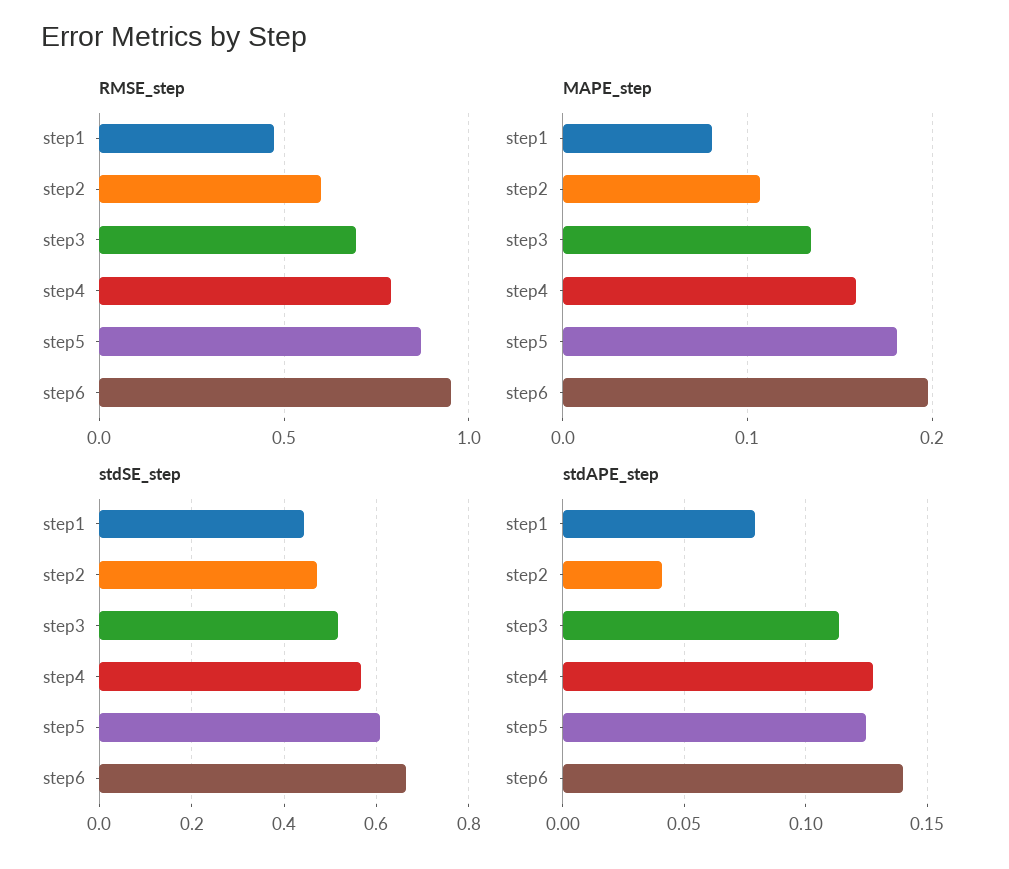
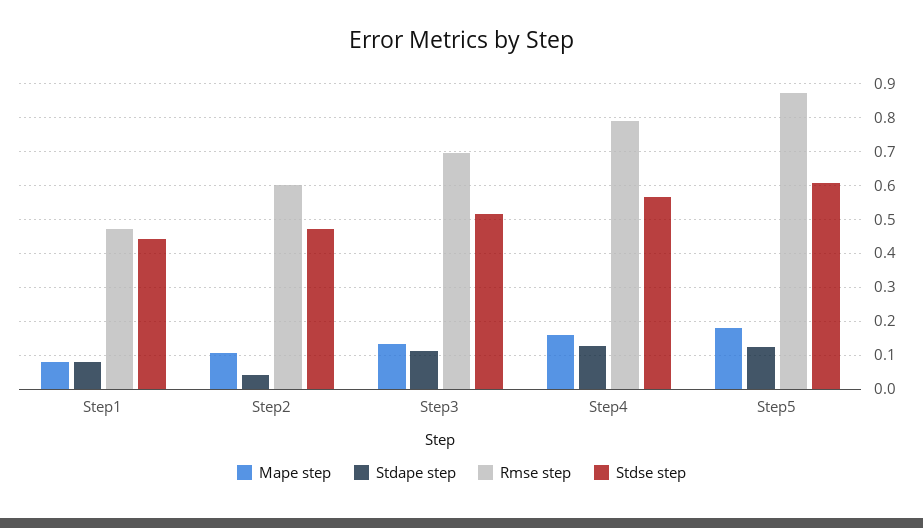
  {
    "RMSE_step": {
      "step1": 0.48,
      "step2": 0.6,
      "step3": 0.7,
      "step4": 0.78,
-     "step5": 0.88,
+     "step5": 0.88
-     "step6": 0.95
    },
    "MAPE_step": {
      "step1": 0.08,
      "step2": 0.11,
      "step3": 0.13,
      "step4": 0.16,
-     "step5": 0.18,
+     "step5": 0.18
-     "step6": 0.2
    },
    "stdSE_step": {
      "step1": 0.44,
      "step2": 0.48,
      "step3": 0.52,
      "step4": 0.56,
-     "step5": 0.6,
+     "step5": 0.6
-     "step6": 0.66
    },
    "stdAPE_step": {
      "step1": 0.08,
      "step2": 0.04,
      "step3": 0.115,
      "step4": 0.13,
-     "step5": 0.125,
+     "step5": 0.125
-     "step6": 0.14
    }
  }

